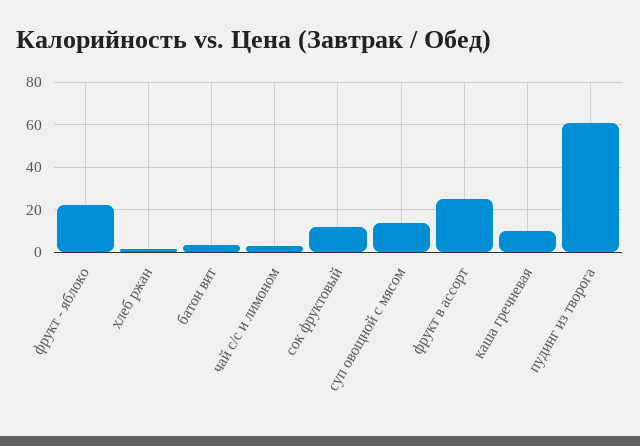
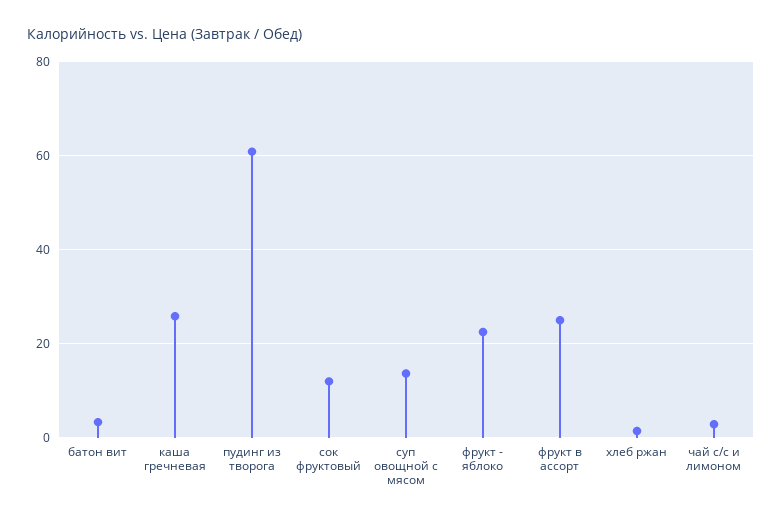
  {
    "фрукт - яблоко": 22,
    "хлеб ржан": 2,
    "батон вит": 4,
    "чай с/с и лимоном": 2,
    "сок фруктовый": 12,
    "суп овощной с мясом": 14,
    "фрукт в ассорт": 26,
-   "каша гречневая": 10,
+   "каша гречневая": 26,
    "пудинг из творога": 60
  }

